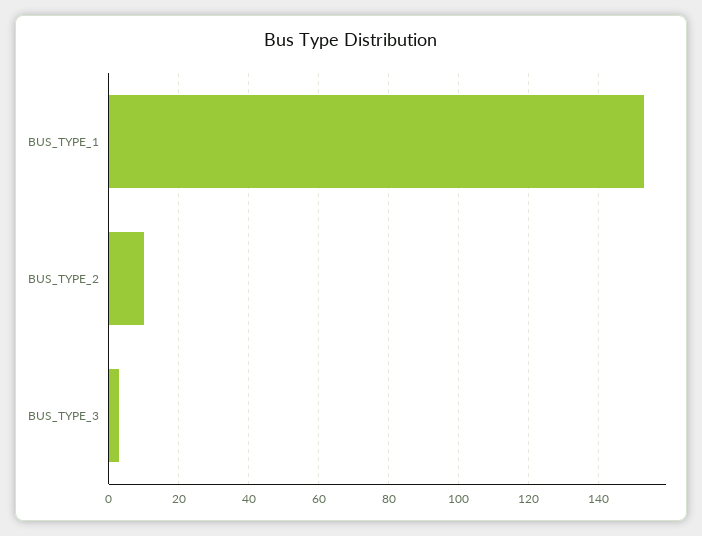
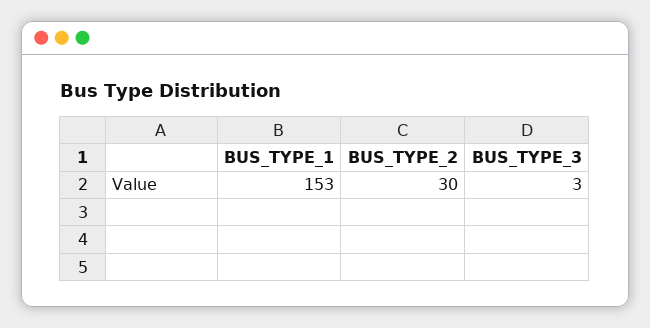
  {
    "BUS_TYPE_1": 153,
-   "BUS_TYPE_2": 10,
+   "BUS_TYPE_2": 30,
    "BUS_TYPE_3": 3
  }

